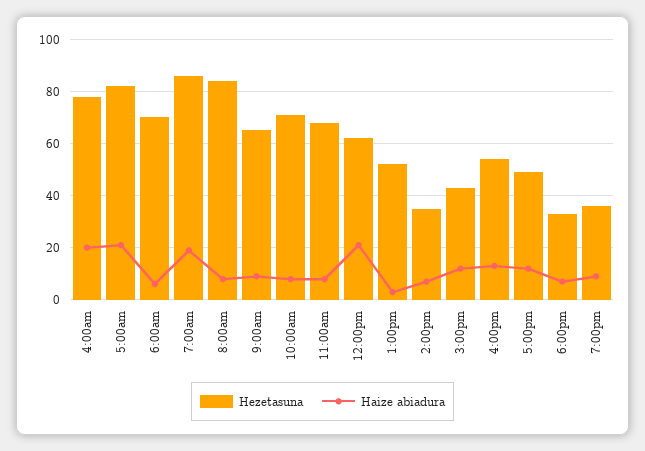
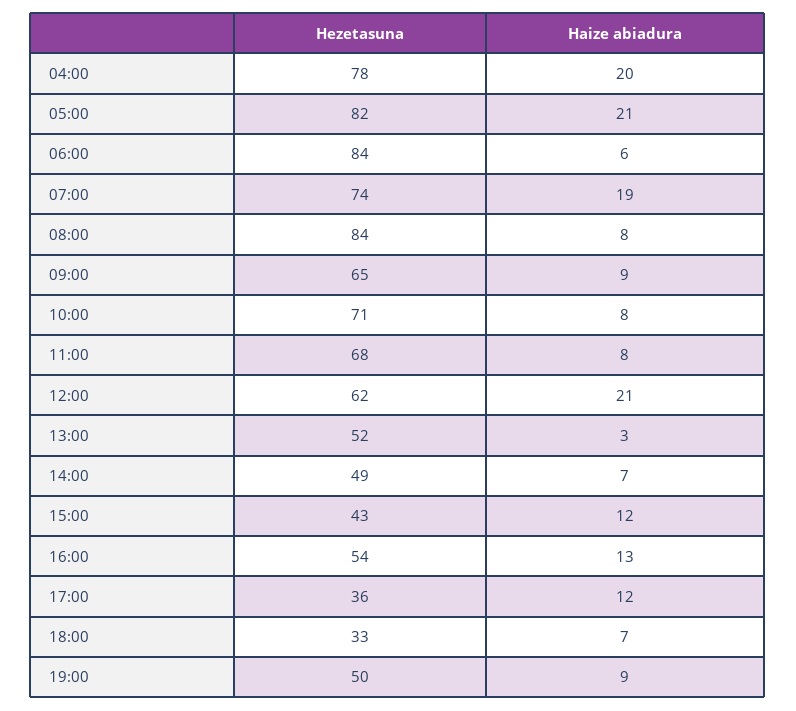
  {
    "Hezetasuna": {
      "4:00am": 78,
      "5:00am": 82,
-     "6:00am": 70,
+     "6:00am": 84,
-     "7:00am": 85,
+     "7:00am": 74,
      "8:00am": 84,
      "9:00am": 65,
      "10:00am": 71,
      "11:00am": 68,
      "12:00pm": 62,
      "1:00pm": 52,
-     "2:00pm": 35,
+     "2:00pm": 49,
      "3:00pm": 43,
      "4:00pm": 54,
-     "5:00pm": 50,
+     "5:00pm": 36,
      "6:00pm": 33,
-     "7:00pm": 35
+     "7:00pm": 50
    },
    "Haize abiadura": {
      "4:00am": 20,
      "5:00am": 21,
      "6:00am": 6,
      "7:00am": 19,
      "8:00am": 8,
      "9:00am": 9,
      "10:00am": 8,
      "11:00am": 8,
      "12:00pm": 21,
      "1:00pm": 3,
      "2:00pm": 7,
      "3:00pm": 12,
      "4:00pm": 13,
      "5:00pm": 12,
      "6:00pm": 7,
      "7:00pm": 9
    }
  }

